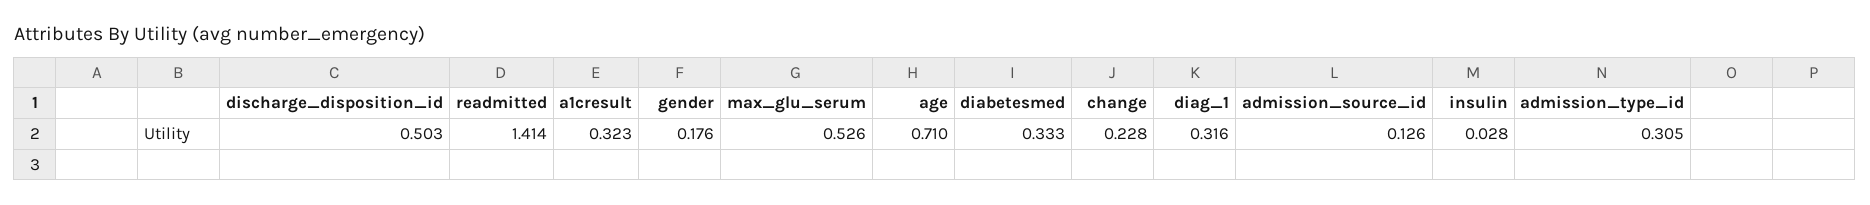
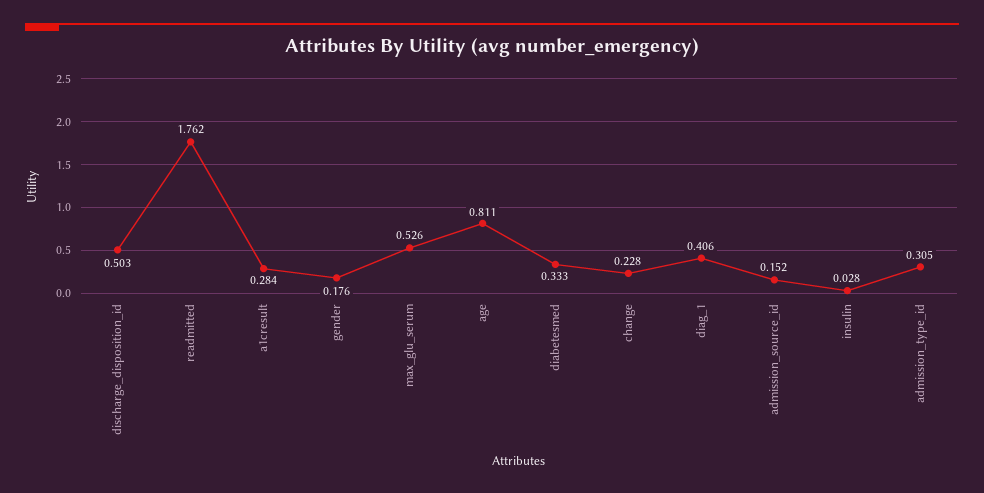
  {
    "discharge_disposition_id": 0.503,
-   "readmitted": 1.414,
+   "readmitted": 1.762,
-   "a1cresult": 0.323,
+   "a1cresult": 0.284,
    "gender": 0.176,
    "max_glu_serum": 0.526,
-   "age": 0.71,
+   "age": 0.811,
    "diabetesmed": 0.333,
    "change": 0.228,
-   "diag_1": 0.316,
+   "diag_1": 0.406,
-   "admission_source_id": 0.126,
+   "admission_source_id": 0.152,
    "insulin": 0.028,
    "admission_type_id": 0.305
  }

